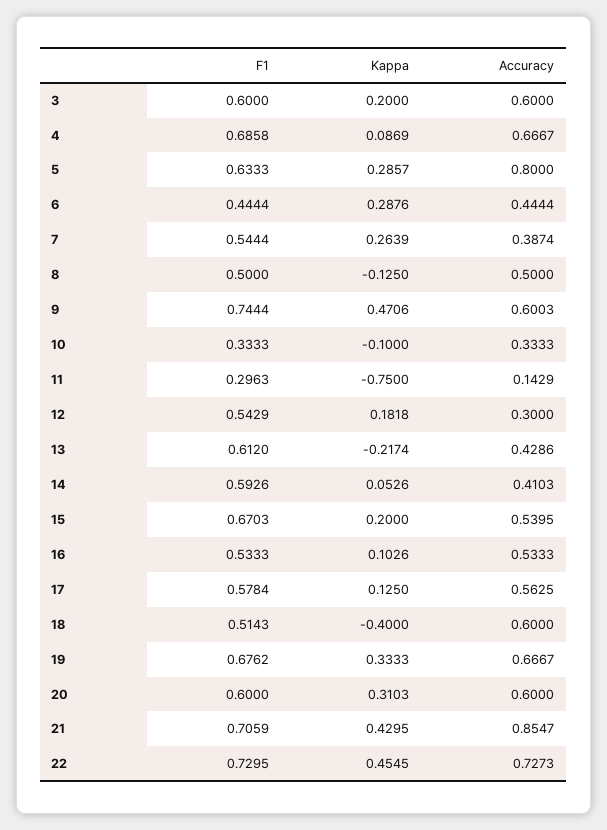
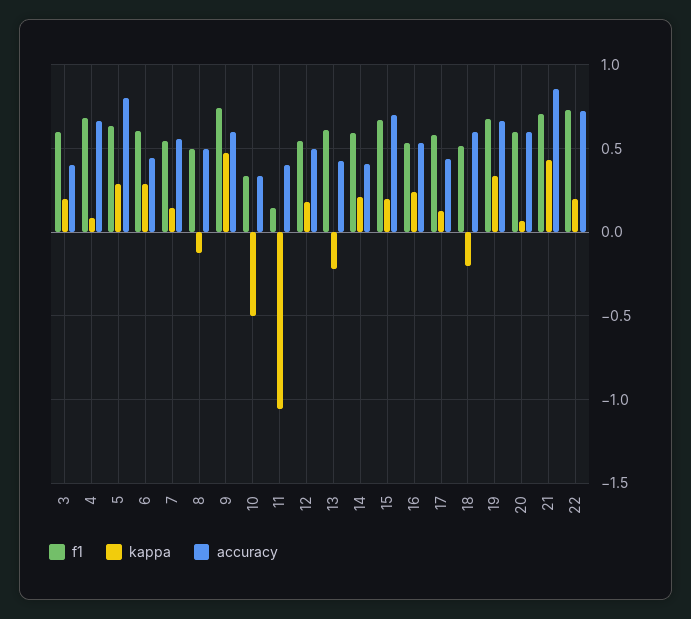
  {
    "F1": {
      "3": 0.6,
      "4": 0.6858,
      "5": 0.6333,
-     "6": 0.4444,
+     "6": 0.6,
      "7": 0.5444,
      "8": 0.5,
      "9": 0.7444,
      "10": 0.3333,
-     "11": 0.2963,
+     "11": 0.15,
      "12": 0.5429,
      "13": 0.612,
      "14": 0.5926,
      "15": 0.6703,
      "16": 0.5333,
      "17": 0.5784,
      "18": 0.5143,
      "19": 0.6762,
      "20": 0.6,
      "21": 0.7059,
      "22": 0.7295
    },
    "Kappa": {
      "3": 0.2,
      "4": 0.0869,
      "5": 0.2857,
      "6": 0.2876,
-     "7": 0.2639,
+     "7": 0.15,
      "8": -0.125,
      "9": 0.4706,
-     "10": -0.1,
+     "10": -0.5,
-     "11": -0.75,
+     "11": -1.05,
      "12": 0.1818,
      "13": -0.2174,
-     "14": 0.0526,
+     "14": 0.2,
      "15": 0.2,
-     "16": 0.1026,
+     "16": 0.25,
      "17": 0.125,
-     "18": -0.4,
+     "18": -0.2,
      "19": 0.3333,
-     "20": 0.3103,
+     "20": 0.05,
      "21": 0.4295,
-     "22": 0.4545
+     "22": 0.2
    },
    "Accuracy": {
-     "3": 0.6,
+     "3": 0.4,
      "4": 0.6667,
      "5": 0.8,
      "6": 0.4444,
-     "7": 0.3874,
+     "7": 0.55,
      "8": 0.5,
      "9": 0.6003,
      "10": 0.3333,
-     "11": 0.1429,
+     "11": 0.4,
-     "12": 0.3,
+     "12": 0.5,
      "13": 0.4286,
      "14": 0.4103,
-     "15": 0.5395,
+     "15": 0.7,
      "16": 0.5333,
-     "17": 0.5625,
+     "17": 0.45,
      "18": 0.6,
      "19": 0.6667,
      "20": 0.6,
      "21": 0.8547,
      "22": 0.7273
    }
  }

